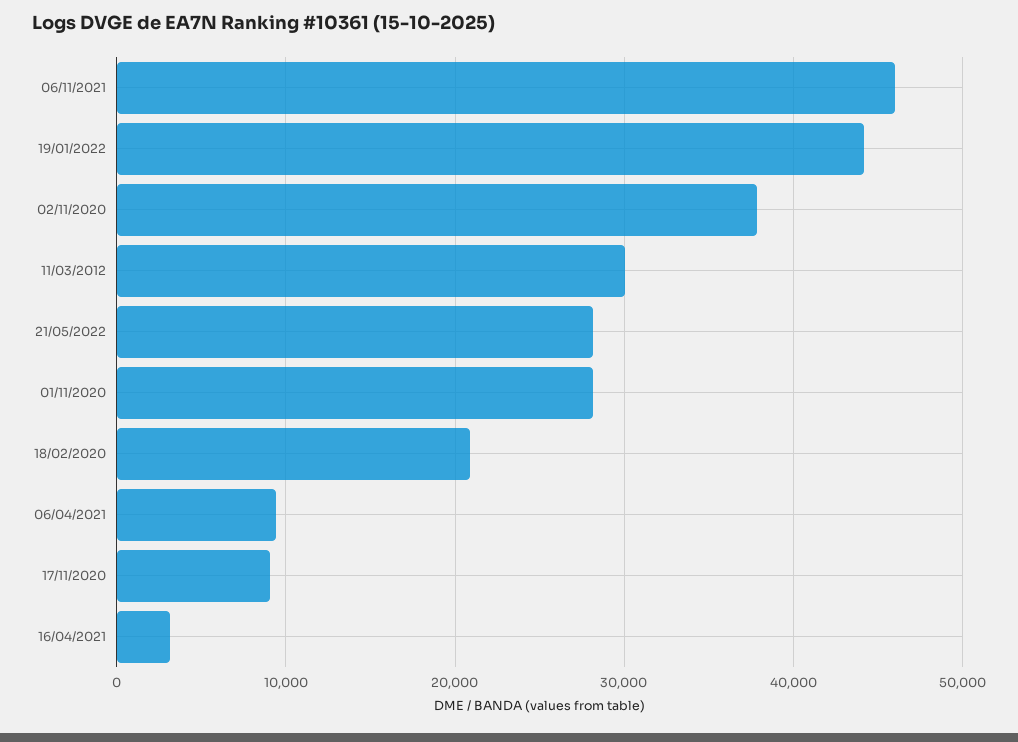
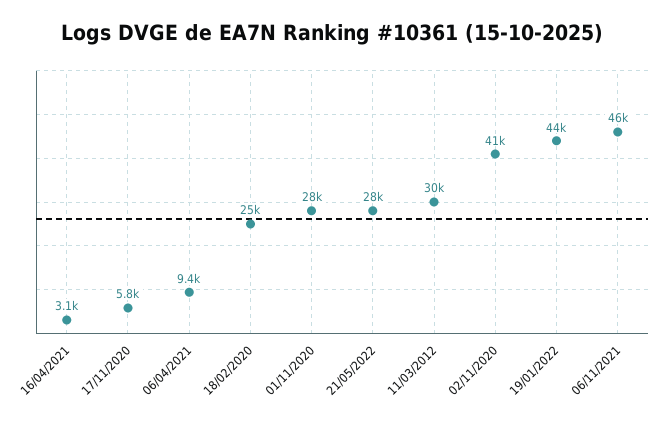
  {
    "06/11/2021": 46000,
    "19/01/2022": 44000,
-   "02/11/2020": 38000,
+   "02/11/2020": 41000,
    "11/03/2012": 30000,
    "21/05/2022": 28000,
    "01/11/2020": 28000,
-   "18/02/2020": 21000,
+   "18/02/2020": 25000,
    "06/04/2021": 9400,
-   "17/11/2020": 9000,
+   "17/11/2020": 5800,
    "16/04/2021": 3100
  }

